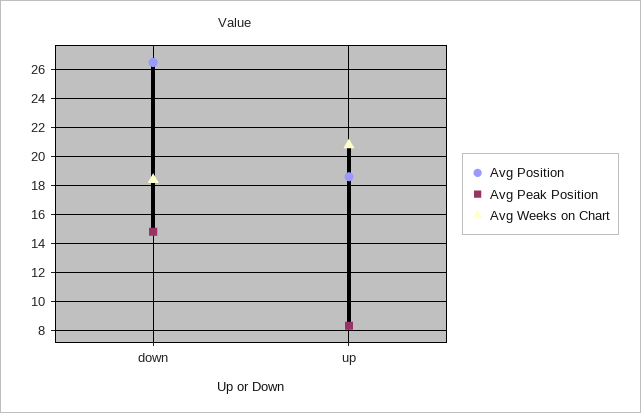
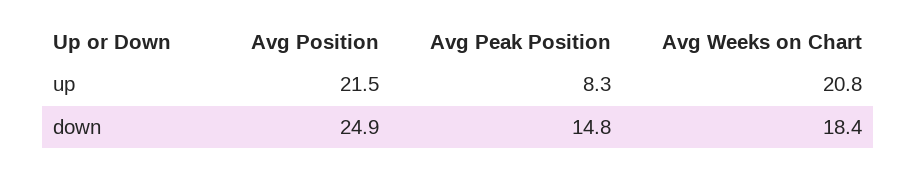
  {
    "Avg Position": {
-     "down": 26.5,
+     "down": 24.9,
-     "up": 18.5
+     "up": 21.5
    },
    "Avg Peak Position": {
      "down": 14.8,
      "up": 8.3
    },
    "Avg Weeks on Chart": {
      "down": 18.4,
      "up": 20.8
    }
  }

